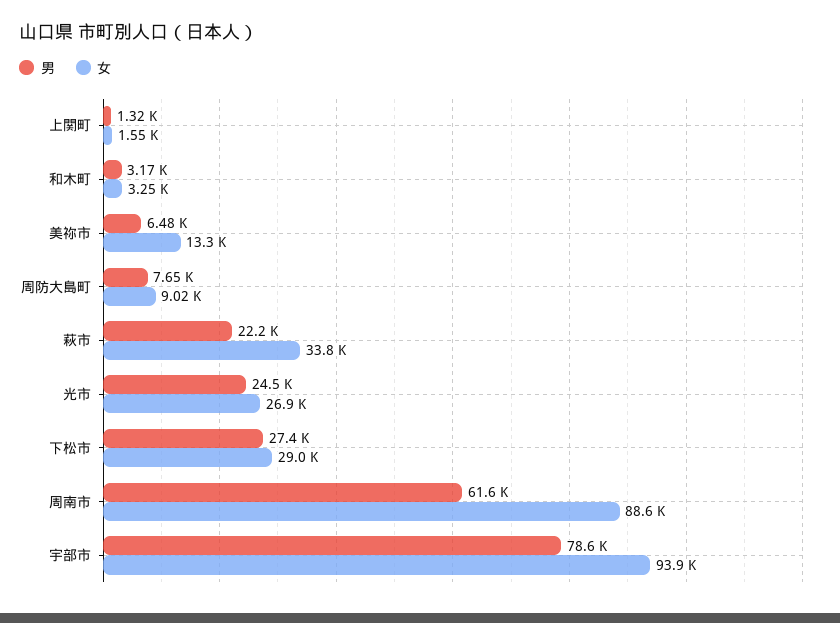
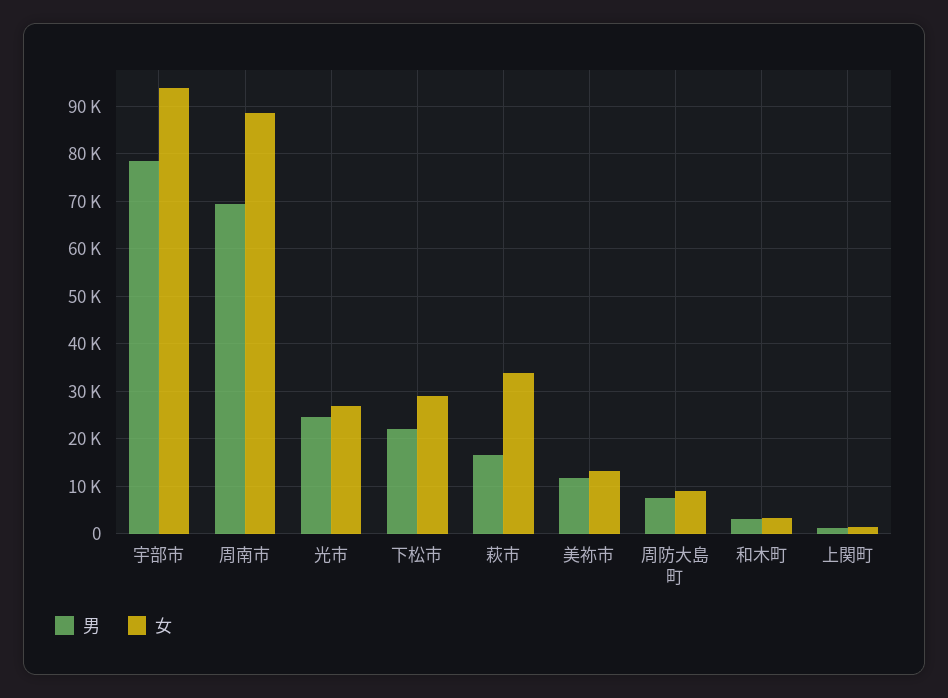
  {
    "男": {
      "上関町": 1320,
      "和木町": 3170,
-     "美祢市": 6480,
+     "美祢市": 12000,
      "周防大島町": 7650,
-     "萩市": 22200,
+     "萩市": 16000,
      "光市": 24500,
-     "下松市": 27400,
+     "下松市": 22000,
-     "周南市": 61600,
+     "周南市": 70000,
      "宇部市": 78600
    },
    "女": {
      "上関町": 1550,
      "和木町": 3250,
      "美祢市": 13300,
      "周防大島町": 9020,
      "萩市": 33800,
      "光市": 26900,
      "下松市": 29000,
      "周南市": 88600,
      "宇部市": 93900
    }
  }

